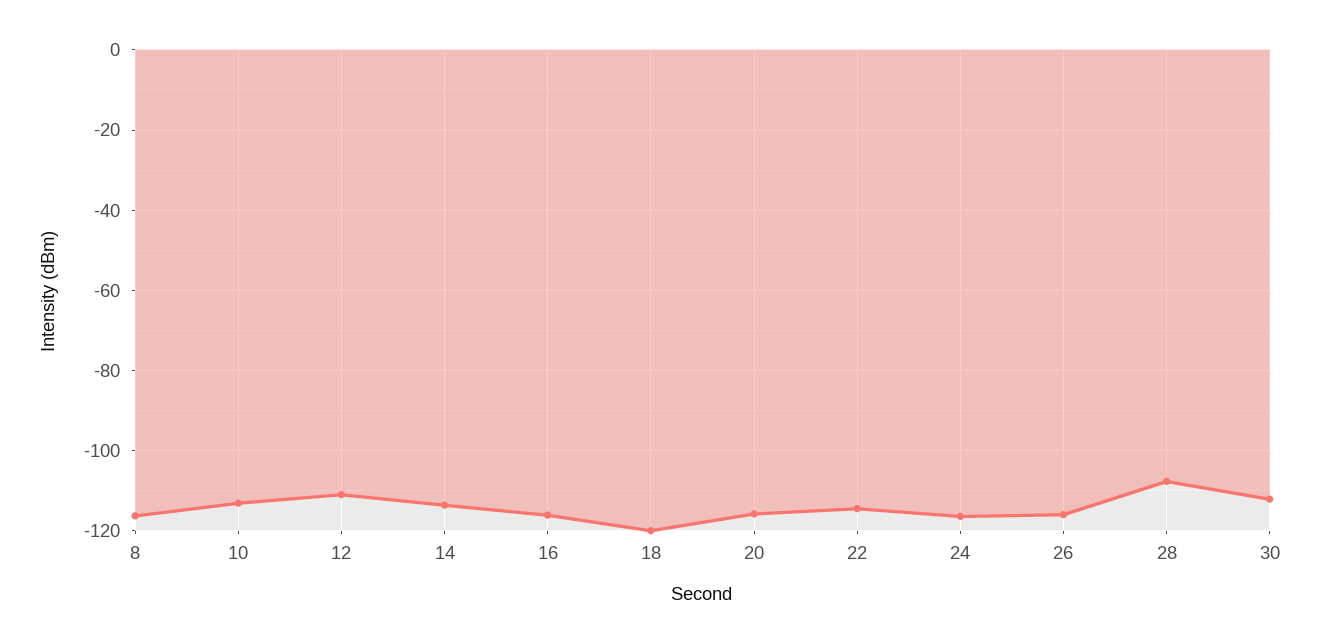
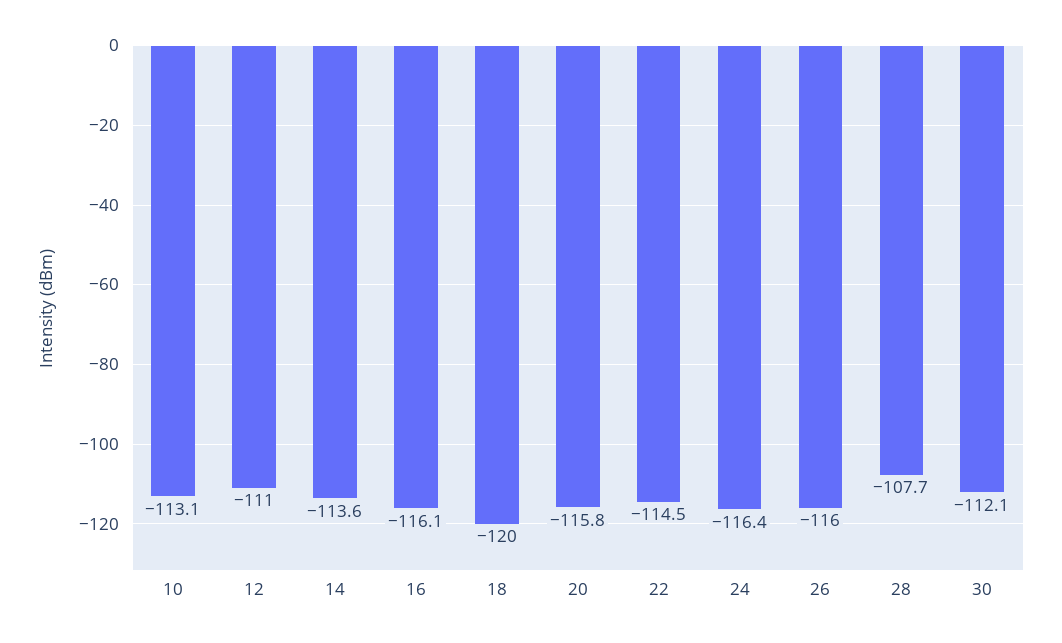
  {
-   "8": -116,
    "10": -113.1,
    "12": -111,
    "14": -113.6,
    "16": -116.1,
    "18": -120,
    "20": -115.8,
    "22": -114.5,
    "24": -116.4,
    "26": -116,
    "28": -107.7,
    "30": -112.1
  }

